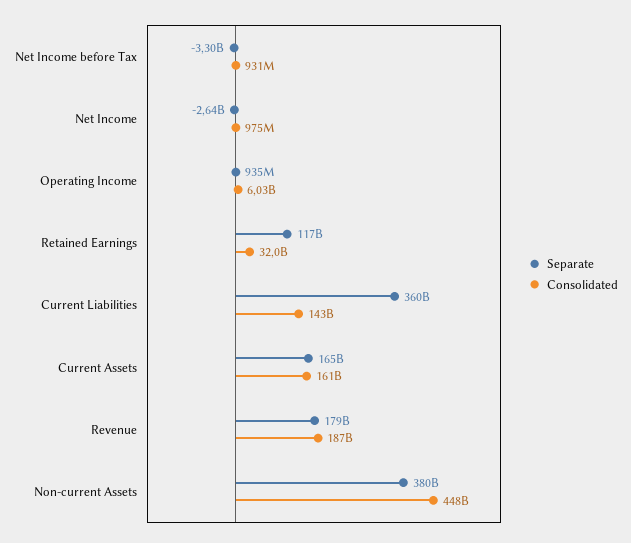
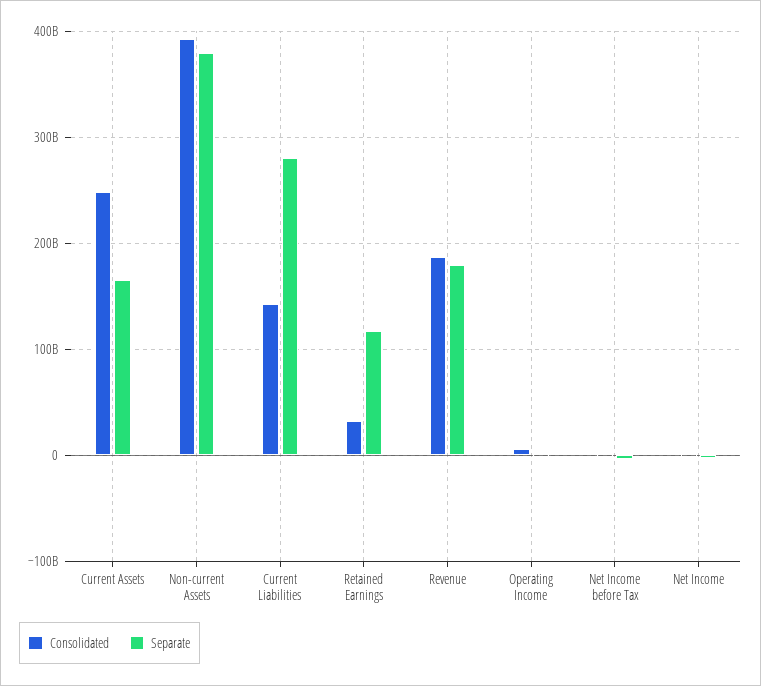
  {
    "Separate": {
      "Net Income before Tax": -3300000000,
      "Net Income": -2640000000,
      "Operating Income": 935000000,
      "Retained Earnings": 117000000000,
-     "Current Liabilities": 360000000000,
+     "Current Liabilities": 280000000000,
      "Current Assets": 165000000000,
      "Revenue": 179000000000,
      "Non-current Assets": 380000000000
    },
    "Consolidated": {
      "Net Income before Tax": 931000000,
      "Net Income": 975000000,
      "Operating Income": 6030000000,
      "Retained Earnings": 32000000000,
      "Current Liabilities": 143000000000,
-     "Current Assets": 161000000000,
+     "Current Assets": 250000000000,
      "Revenue": 187000000000,
-     "Non-current Assets": 448000000000
+     "Non-current Assets": 390000000000
    }
  }

